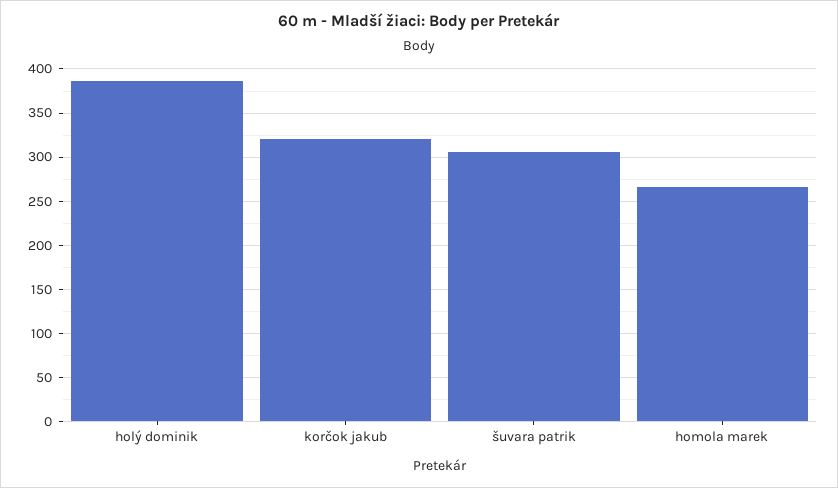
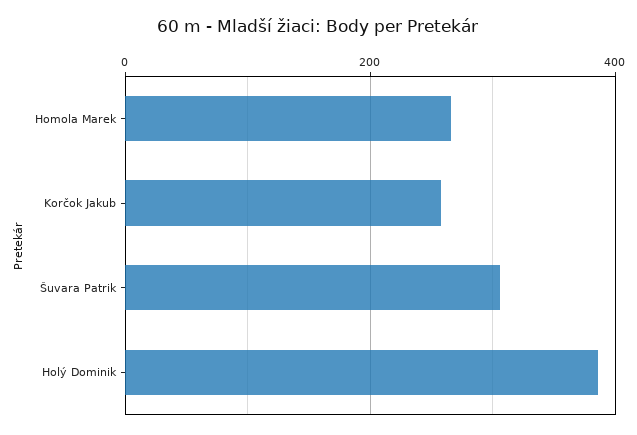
  {
    "holý dominik": 390,
-   "korčok jakub": 320,
+   "korčok jakub": 260,
    "šuvara patrik": 310,
    "homola marek": 270
  }

